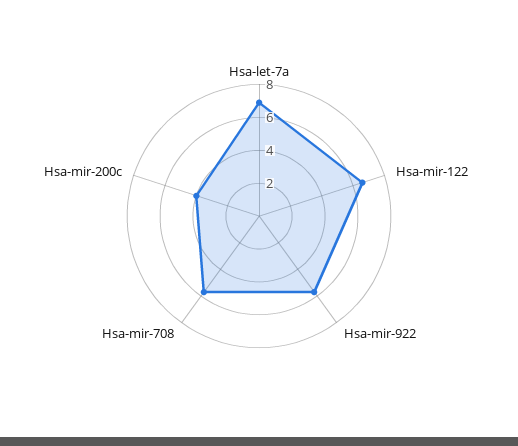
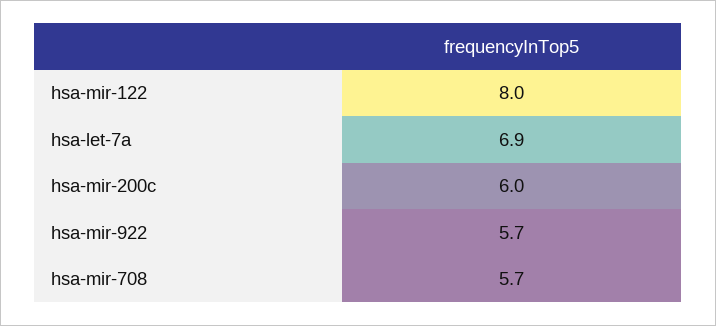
  {
    "Hsa-let-7a": 6.9,
-   "Hsa-mir-122": 6.5,
+   "Hsa-mir-122": 8,
    "Hsa-mir-922": 5.7,
    "Hsa-mir-708": 5.7,
-   "Hsa-mir-200c": 4
+   "Hsa-mir-200c": 6
  }

